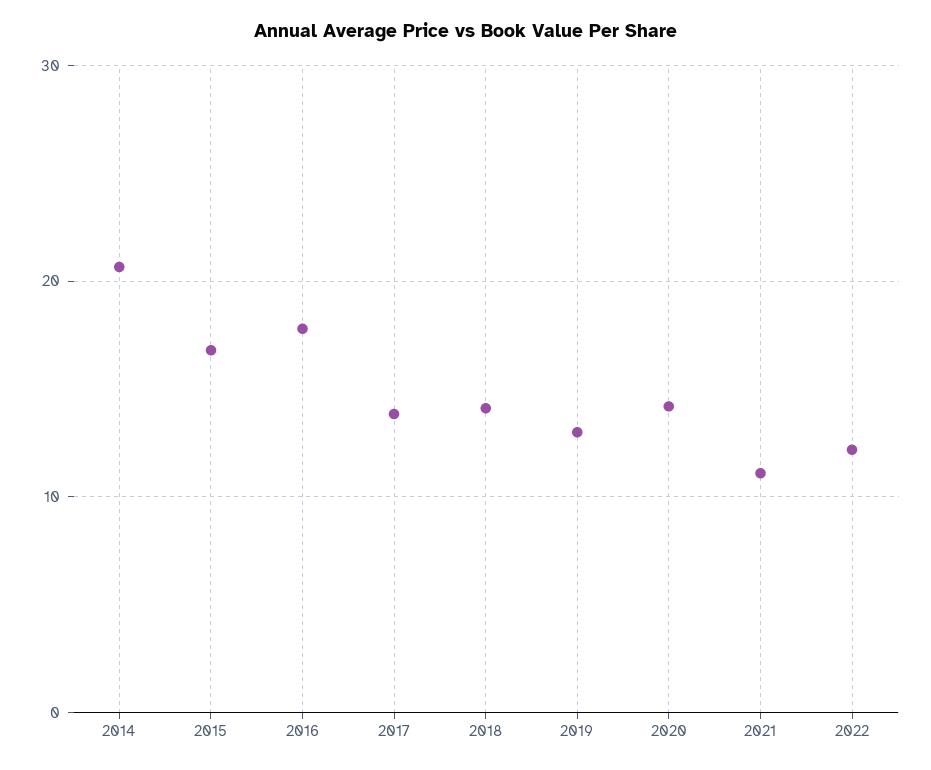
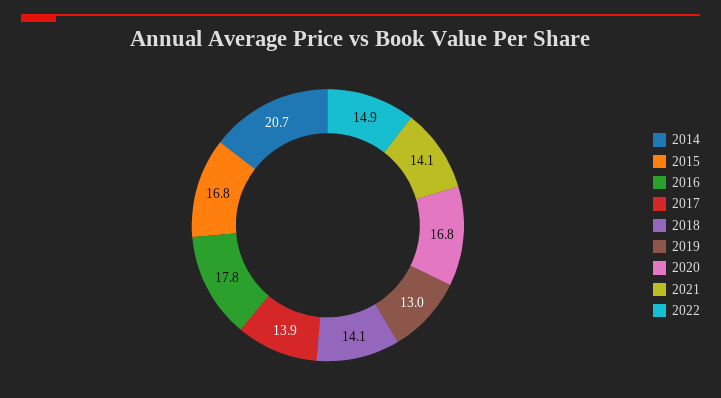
  {
    "2014": 20.7,
    "2015": 16.8,
    "2016": 17.8,
    "2017": 13.9,
    "2018": 14.1,
    "2019": 13,
-   "2020": 14,
+   "2020": 16.8,
-   "2021": 11,
+   "2021": 14.1,
-   "2022": 12
+   "2022": 14.9
  }

